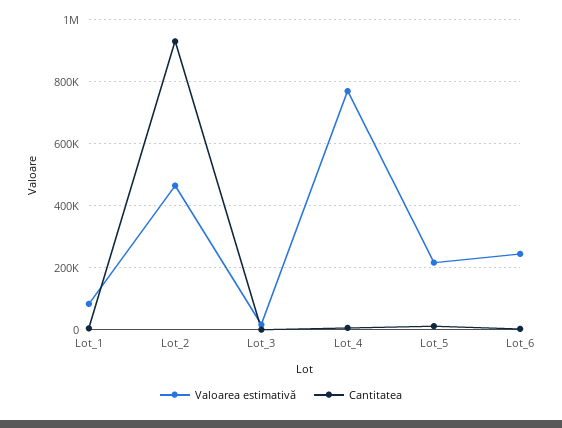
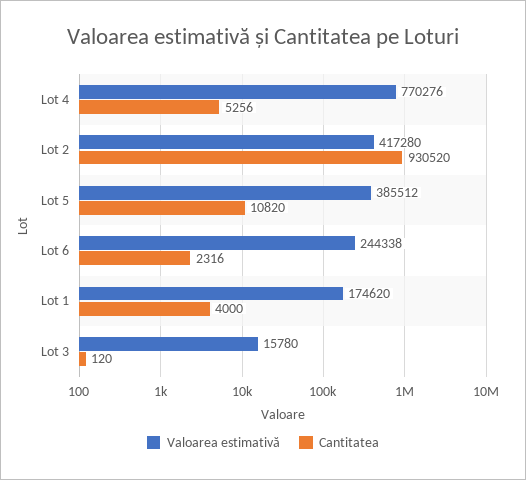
  {
    "Valoarea estimativă": {
-     "Lot_1": 80000,
+     "Lot_1": 174620,
-     "Lot_2": 460000,
+     "Lot_2": 417280,
      "Lot_3": 15780,
      "Lot_4": 770276,
-     "Lot_5": 220000,
+     "Lot_5": 385512,
      "Lot_6": 244338
    },
    "Cantitatea": {
      "Lot_1": 4000,
      "Lot_2": 930520,
      "Lot_3": 120,
      "Lot_4": 5256,
      "Lot_5": 10820,
      "Lot_6": 2316
    }
  }

